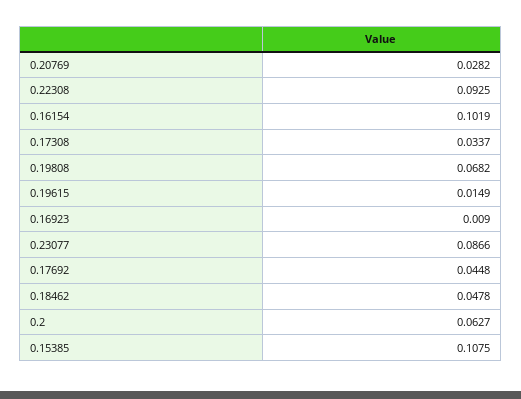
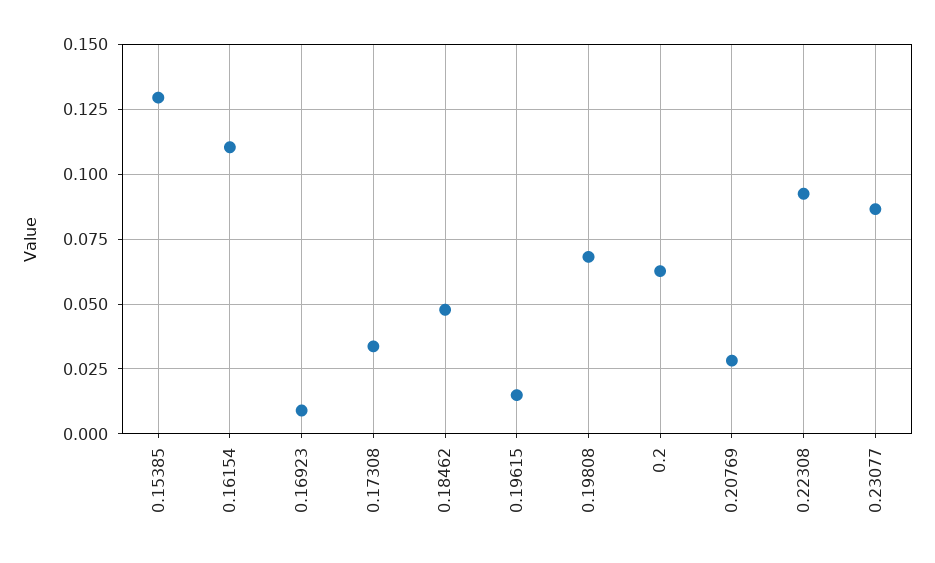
  {
    "0.20769": 0.0282,
    "0.22308": 0.0925,
-   "0.16154": 0.1019,
+   "0.16154": 0.11,
    "0.17308": 0.0337,
    "0.19808": 0.0682,
    "0.19615": 0.0149,
    "0.16923": 0.009,
    "0.23077": 0.0866,
-   "0.17692": 0.0448,
    "0.18462": 0.0478,
    "0.2": 0.0627,
-   "0.15385": 0.1075
+   "0.15385": 0.13
  }

